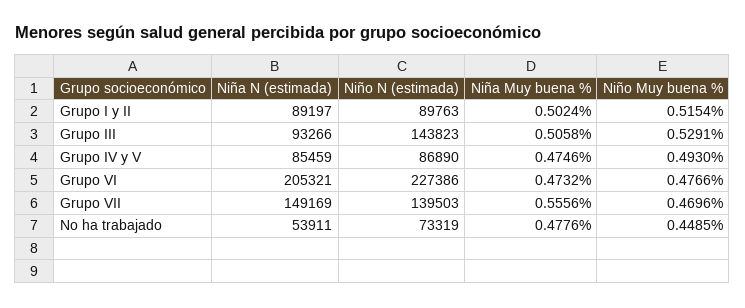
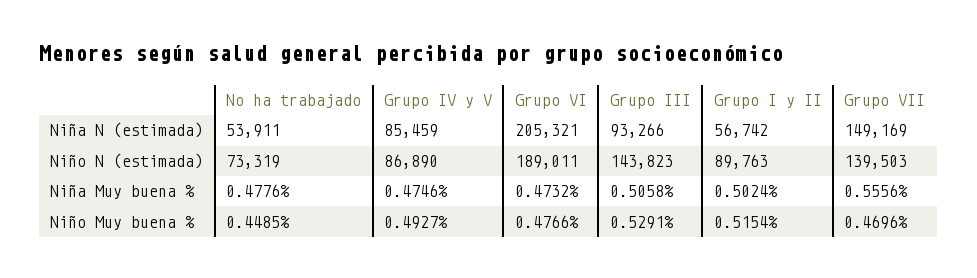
  {
    "Niña N (estimada)": {
-     "Grupo I y II": 89197,
+     "Grupo I y II": 56742,
      "Grupo III": 93266,
      "Grupo IV y V": 85459,
      "Grupo VI": 205321,
      "Grupo VII": 149169,
      "No ha trabajado": 53911
    },
    "Niño N (estimada)": {
      "Grupo I y II": 89763,
      "Grupo III": 143823,
      "Grupo IV y V": 86890,
-     "Grupo VI": 227386,
+     "Grupo VI": 189011,
      "Grupo VII": 139503,
      "No ha trabajado": 73319
    },
    "Niña Muy buena %": {
      "Grupo I y II": 0.5024,
      "Grupo III": 0.5058,
      "Grupo IV y V": 0.4746,
      "Grupo VI": 0.4732,
      "Grupo VII": 0.5556,
      "No ha trabajado": 0.4776
    },
    "Niño Muy buena %": {
      "Grupo I y II": 0.5154,
      "Grupo III": 0.5291,
-     "Grupo IV y V": 0.493,
+     "Grupo IV y V": 0.4927,
      "Grupo VI": 0.4766,
      "Grupo VII": 0.4696,
      "No ha trabajado": 0.4485
    }
  }

